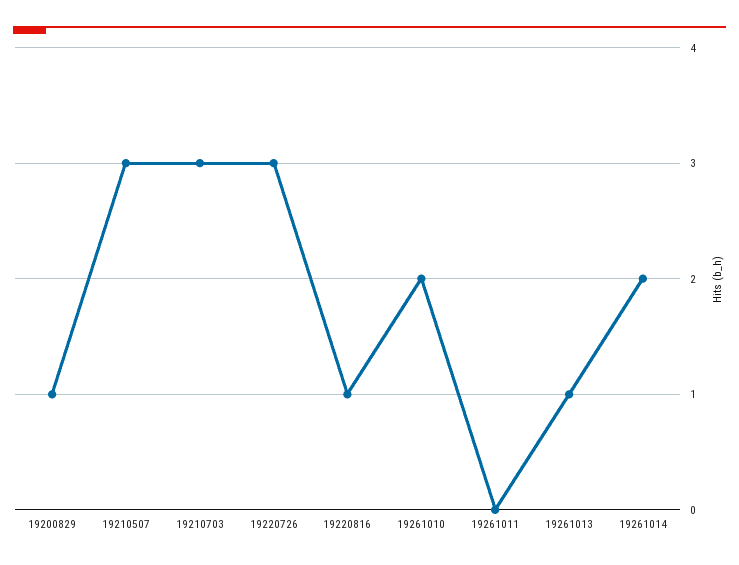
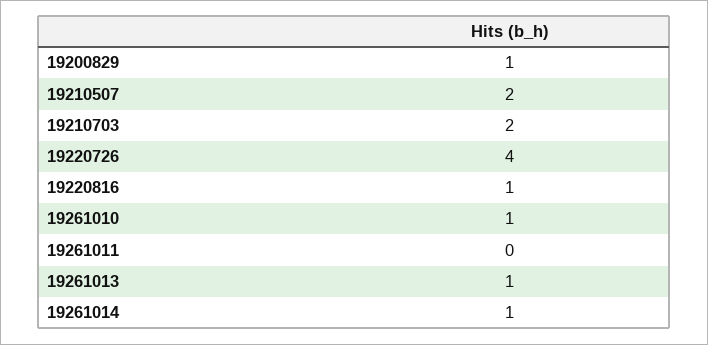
  {
    "19200829": 1,
-   "19210507": 3,
+   "19210507": 2,
-   "19210703": 3,
+   "19210703": 2,
-   "19220726": 3,
+   "19220726": 4,
    "19220816": 1,
-   "19261010": 2,
+   "19261010": 1,
    "19261011": 0,
    "19261013": 1,
-   "19261014": 2
+   "19261014": 1
  }

